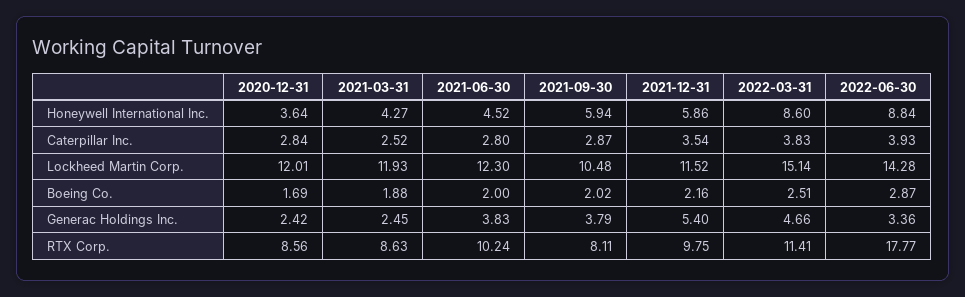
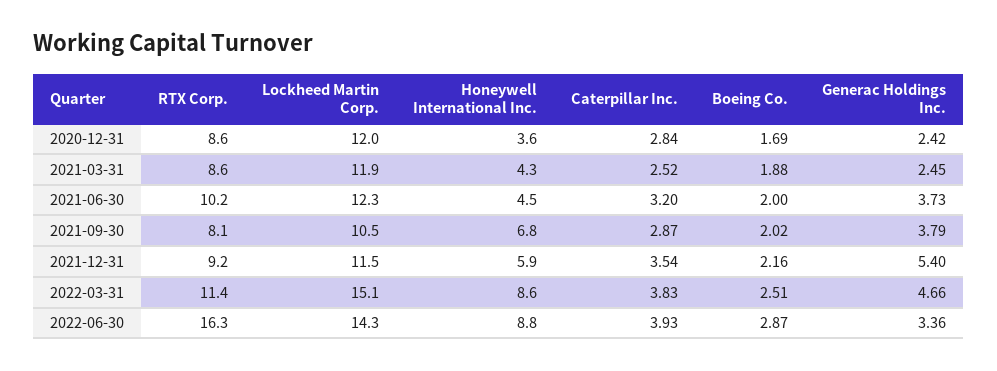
  {
    "2020-12-31": {
      "Honeywell International Inc.": 3.64,
      "Caterpillar Inc.": 2.84,
      "Lockheed Martin Corp.": 12.01,
      "Boeing Co.": 1.69,
      "Generac Holdings Inc.": 2.42,
      "RTX Corp.": 8.56
    },
    "2021-03-31": {
      "Honeywell International Inc.": 4.27,
      "Caterpillar Inc.": 2.52,
      "Lockheed Martin Corp.": 11.93,
      "Boeing Co.": 1.88,
      "Generac Holdings Inc.": 2.45,
      "RTX Corp.": 8.63
    },
    "2021-06-30": {
      "Honeywell International Inc.": 4.52,
-     "Caterpillar Inc.": 2.8,
+     "Caterpillar Inc.": 3.2,
      "Lockheed Martin Corp.": 12.3,
      "Boeing Co.": 2,
-     "Generac Holdings Inc.": 3.83,
+     "Generac Holdings Inc.": 3.73,
      "RTX Corp.": 10.24
    },
    "2021-09-30": {
-     "Honeywell International Inc.": 5.94,
+     "Honeywell International Inc.": 6.8,
      "Caterpillar Inc.": 2.87,
      "Lockheed Martin Corp.": 10.48,
      "Boeing Co.": 2.02,
      "Generac Holdings Inc.": 3.79,
      "RTX Corp.": 8.11
    },
    "2021-12-31": {
      "Honeywell International Inc.": 5.86,
      "Caterpillar Inc.": 3.54,
      "Lockheed Martin Corp.": 11.52,
      "Boeing Co.": 2.16,
      "Generac Holdings Inc.": 5.4,
-     "RTX Corp.": 9.75
+     "RTX Corp.": 9.2
    },
    "2022-03-31": {
      "Honeywell International Inc.": 8.6,
      "Caterpillar Inc.": 3.83,
      "Lockheed Martin Corp.": 15.14,
      "Boeing Co.": 2.51,
      "Generac Holdings Inc.": 4.66,
      "RTX Corp.": 11.41
    },
    "2022-06-30": {
      "Honeywell International Inc.": 8.84,
      "Caterpillar Inc.": 3.93,
      "Lockheed Martin Corp.": 14.28,
      "Boeing Co.": 2.87,
      "Generac Holdings Inc.": 3.36,
-     "RTX Corp.": 17.77
+     "RTX Corp.": 16.3
    }
  }

